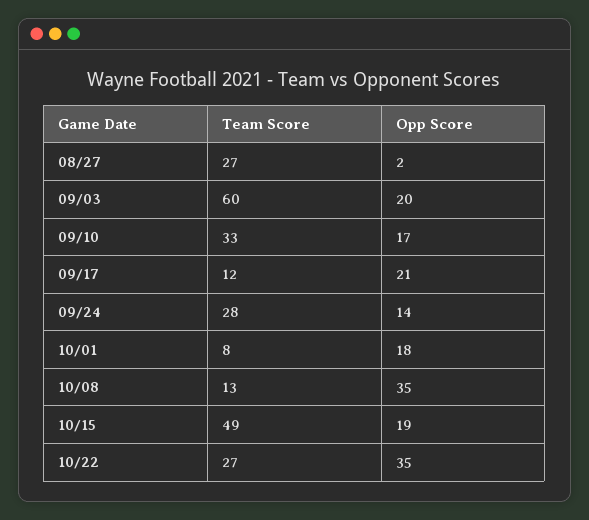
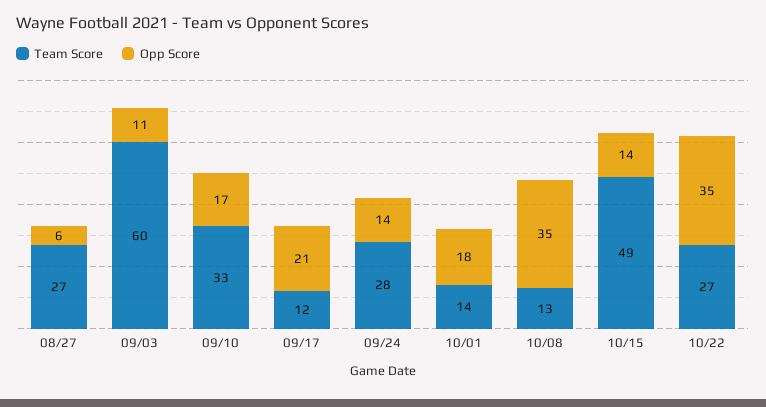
  {
    "Team Score": {
      "08/27": 27,
      "09/03": 60,
      "09/10": 33,
      "09/17": 12,
      "09/24": 28,
-     "10/01": 8,
+     "10/01": 14,
      "10/08": 13,
      "10/15": 49,
      "10/22": 27
    },
    "Opp Score": {
-     "08/27": 2,
+     "08/27": 6,
-     "09/03": 20,
+     "09/03": 11,
      "09/10": 17,
      "09/17": 21,
      "09/24": 14,
      "10/01": 18,
      "10/08": 35,
-     "10/15": 19,
+     "10/15": 14,
      "10/22": 35
    }
  }

